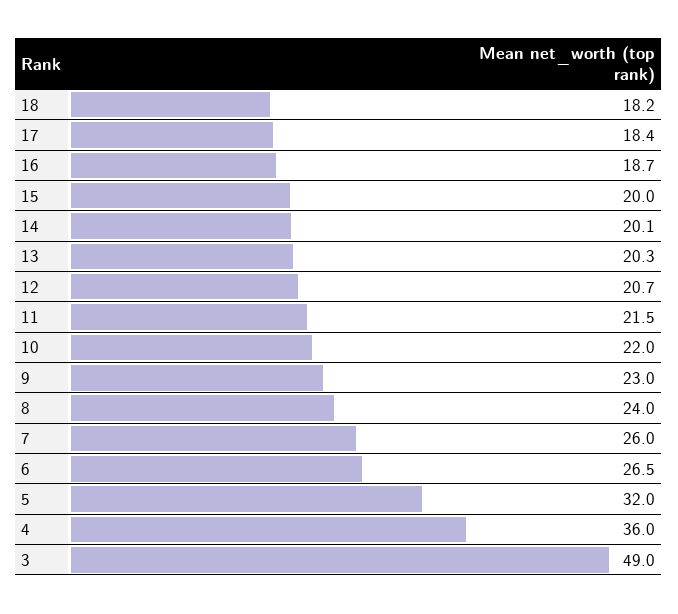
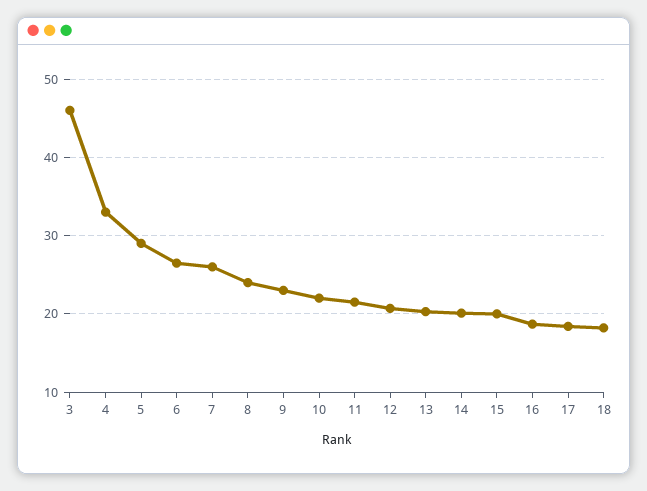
  {
    "18": 18.2,
    "17": 18.4,
    "16": 18.7,
    "15": 20,
    "14": 20.1,
    "13": 20.3,
    "12": 20.7,
    "11": 21.5,
    "10": 22,
    "9": 23,
    "8": 24,
    "7": 26,
    "6": 26.5,
-   "5": 32,
+   "5": 29,
-   "4": 36,
+   "4": 33,
-   "3": 49
+   "3": 46
  }

